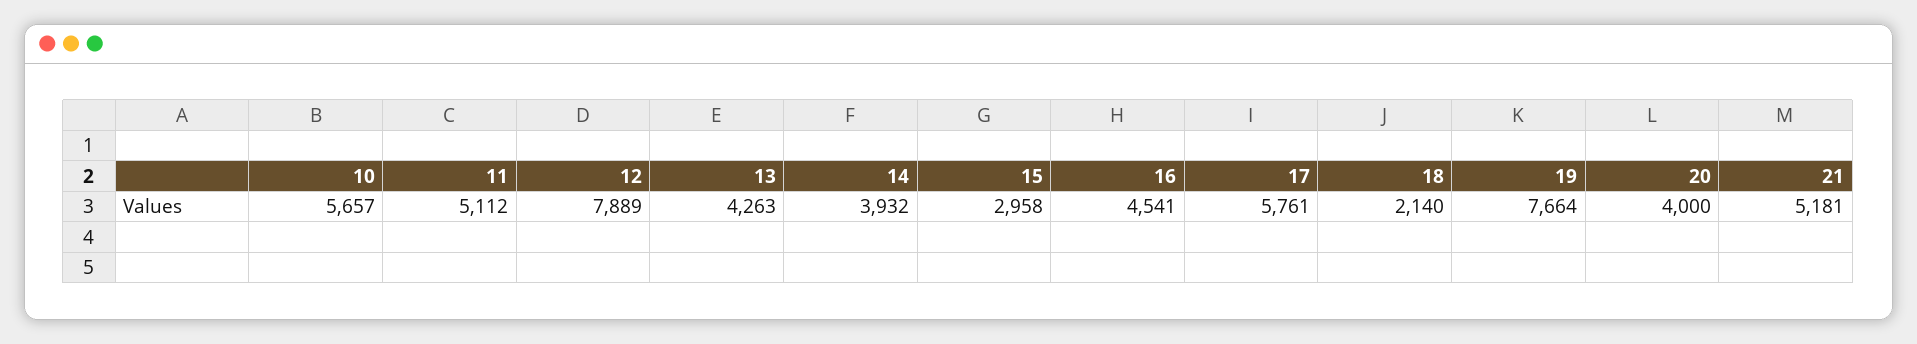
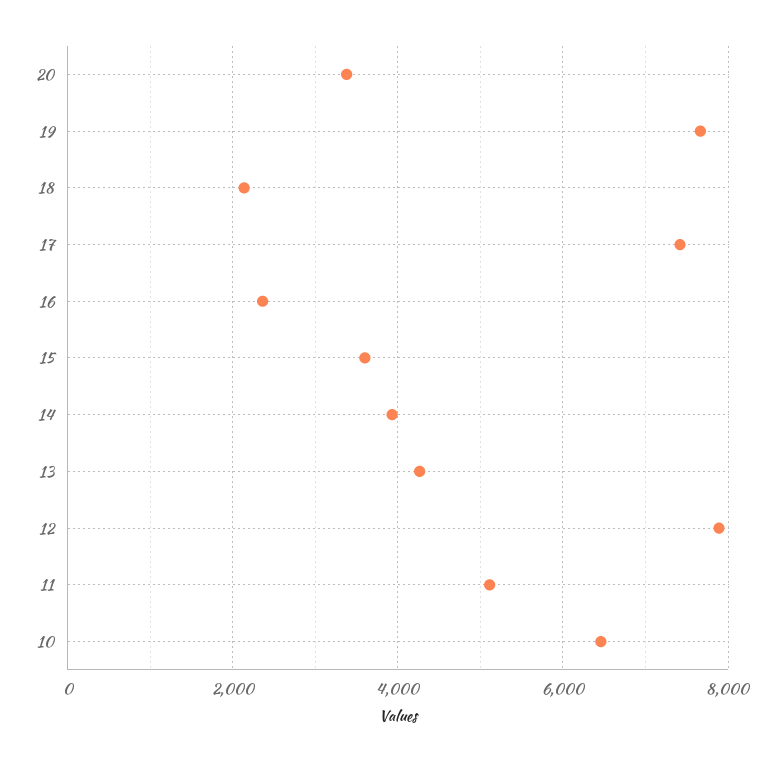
  {
-   "10": 5657,
+   "10": 6400,
    "11": 5112,
    "12": 7889,
    "13": 4263,
    "14": 3932,
-   "15": 2958,
+   "15": 3600,
-   "16": 4541,
+   "16": 2400,
-   "17": 5761,
+   "17": 7400,
    "18": 2140,
    "19": 7664,
-   "20": 4000,
+   "20": 3400
-   "21": 5181
  }

